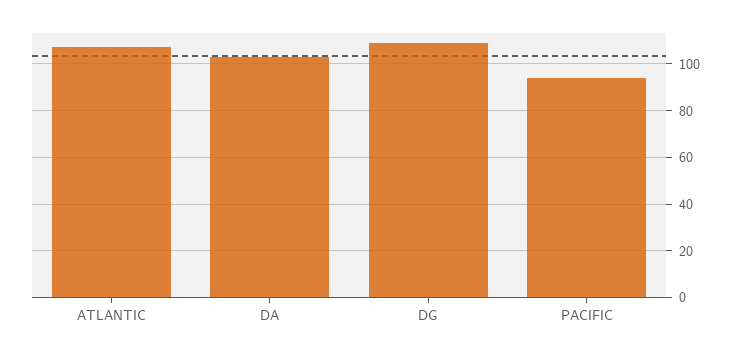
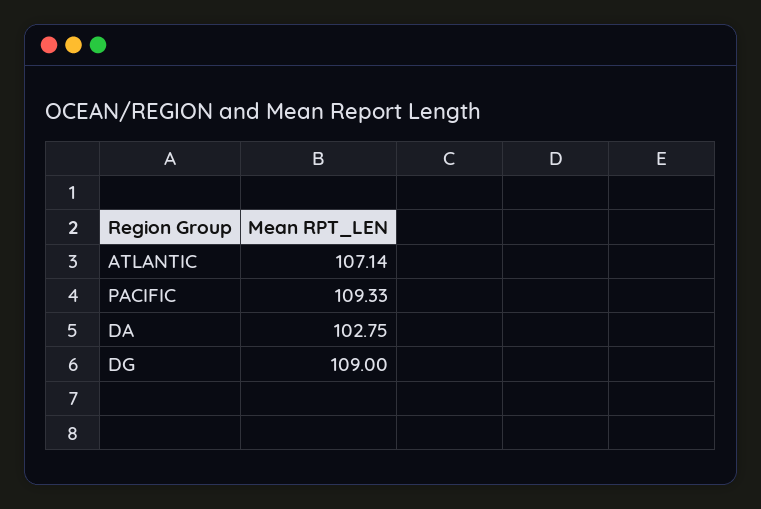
  {
    "ATLANTIC": 107.14,
    "DA": 102.75,
    "DG": 109,
-   "PACIFIC": 95
+   "PACIFIC": 109.33
  }

